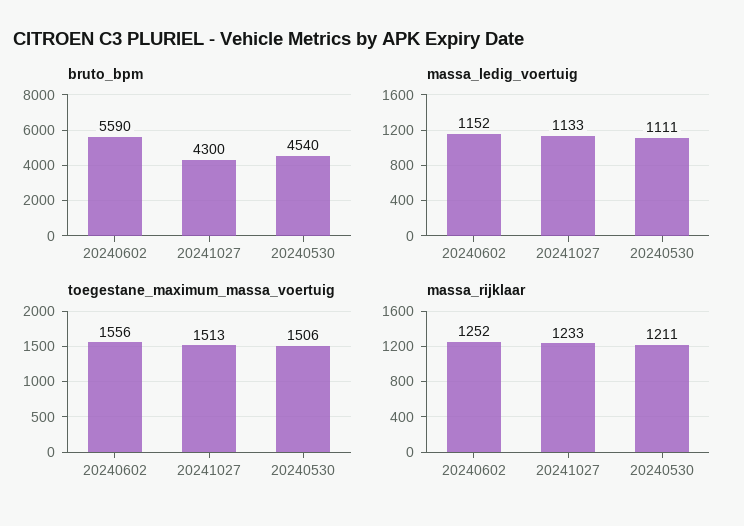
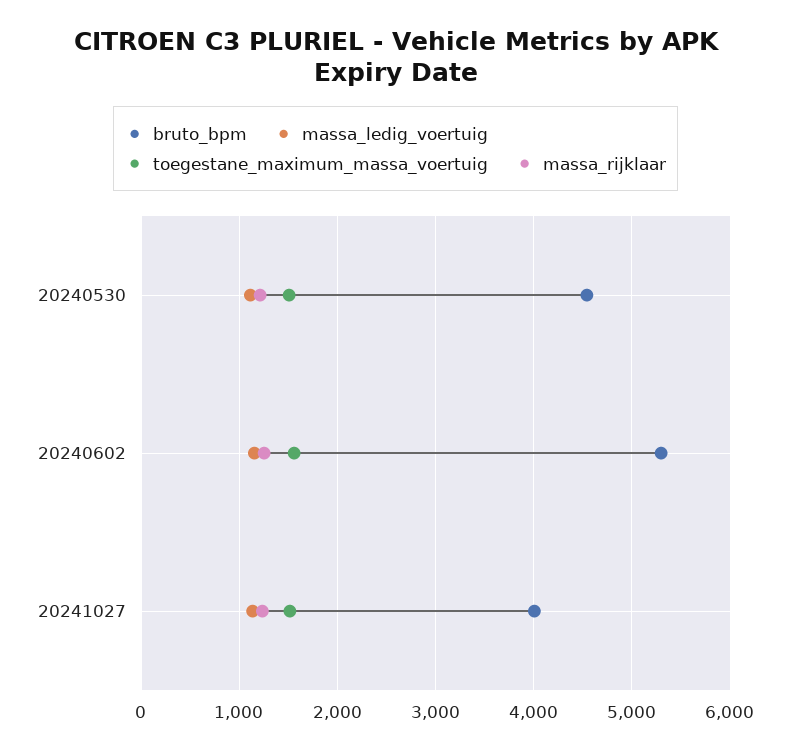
  {
    "bruto_bpm": {
-     "20240602": 5590,
+     "20240602": 5300,
-     "20241027": 4300,
+     "20241027": 4000,
      "20240530": 4540
    },
    "massa_ledig_voertuig": {
      "20240602": 1152,
      "20241027": 1133,
      "20240530": 1111
    },
    "toegestane_maximum_massa_voertuig": {
      "20240602": 1556,
      "20241027": 1513,
      "20240530": 1506
    },
    "massa_rijklaar": {
      "20240602": 1252,
      "20241027": 1233,
      "20240530": 1211
    }
  }

